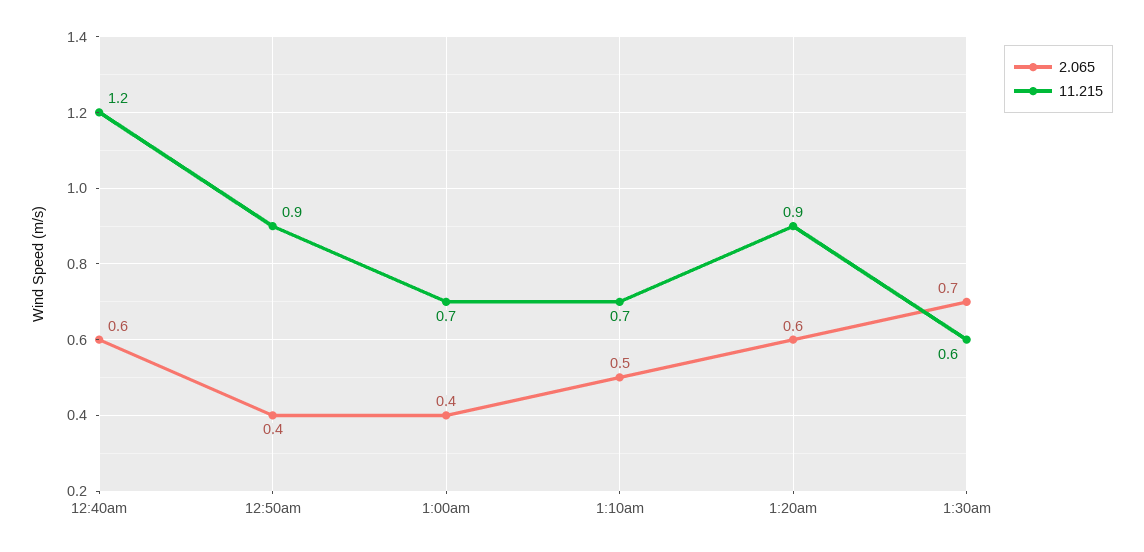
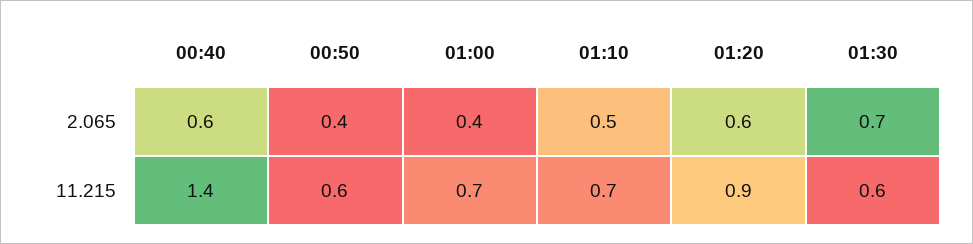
  {
    "2.065": {
      "12:40am": 0.6,
      "12:50am": 0.4,
      "1:00am": 0.4,
      "1:10am": 0.5,
      "1:20am": 0.6,
      "1:30am": 0.7
    },
    "11.215": {
-     "12:40am": 1.2,
+     "12:40am": 1.4,
-     "12:50am": 0.9,
+     "12:50am": 0.6,
      "1:00am": 0.7,
      "1:10am": 0.7,
      "1:20am": 0.9,
      "1:30am": 0.6
    }
  }

